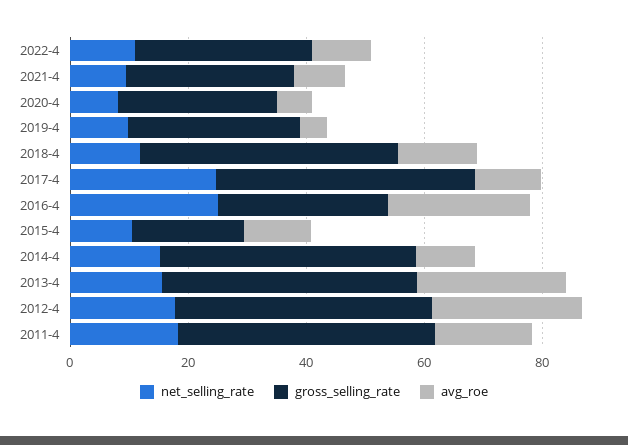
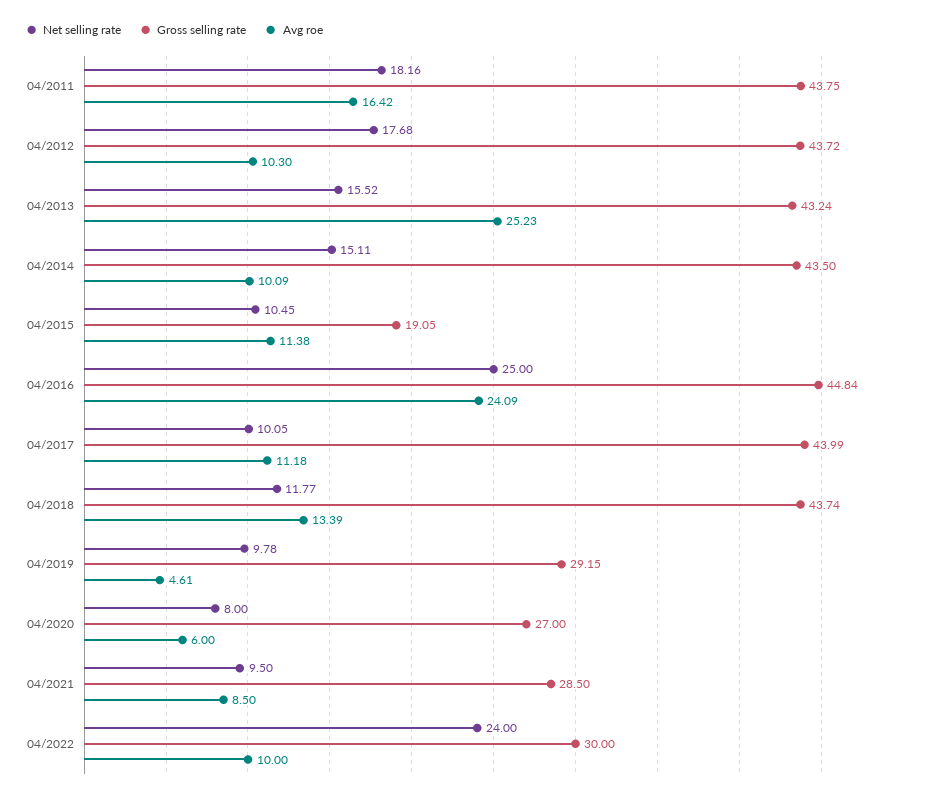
  {
    "net_selling_rate": {
-     "2022-4": 10,
+     "2022-4": 24,
      "2021-4": 9.5,
      "2020-4": 8,
      "2019-4": 9.78,
      "2018-4": 11.77,
-     "2017-4": 25,
+     "2017-4": 10.05,
      "2016-4": 25,
      "2015-4": 10.45,
      "2014-4": 15.11,
      "2013-4": 15.52,
      "2012-4": 17.68,
      "2011-4": 18.16
    },
    "gross_selling_rate": {
      "2022-4": 30,
      "2021-4": 28.5,
      "2020-4": 27,
      "2019-4": 29.15,
      "2018-4": 43.74,
      "2017-4": 43.99,
-     "2016-4": 30,
+     "2016-4": 44.84,
      "2015-4": 19.05,
      "2014-4": 43.5,
      "2013-4": 43.24,
      "2012-4": 43.72,
      "2011-4": 43.75
    },
    "avg_roe": {
      "2022-4": 10,
      "2021-4": 8.5,
      "2020-4": 6,
      "2019-4": 4.61,
      "2018-4": 13.39,
      "2017-4": 11.18,
      "2016-4": 24.09,
      "2015-4": 11.38,
      "2014-4": 10.09,
      "2013-4": 25.23,
-     "2012-4": 25,
+     "2012-4": 10.3,
      "2011-4": 16.42
    }
  }

